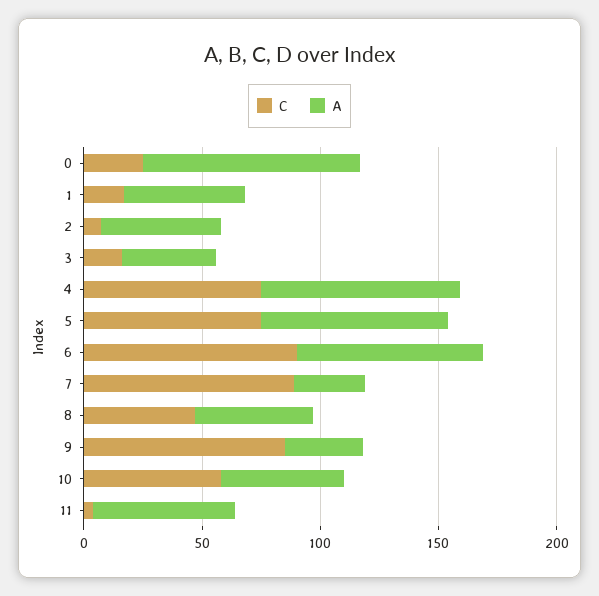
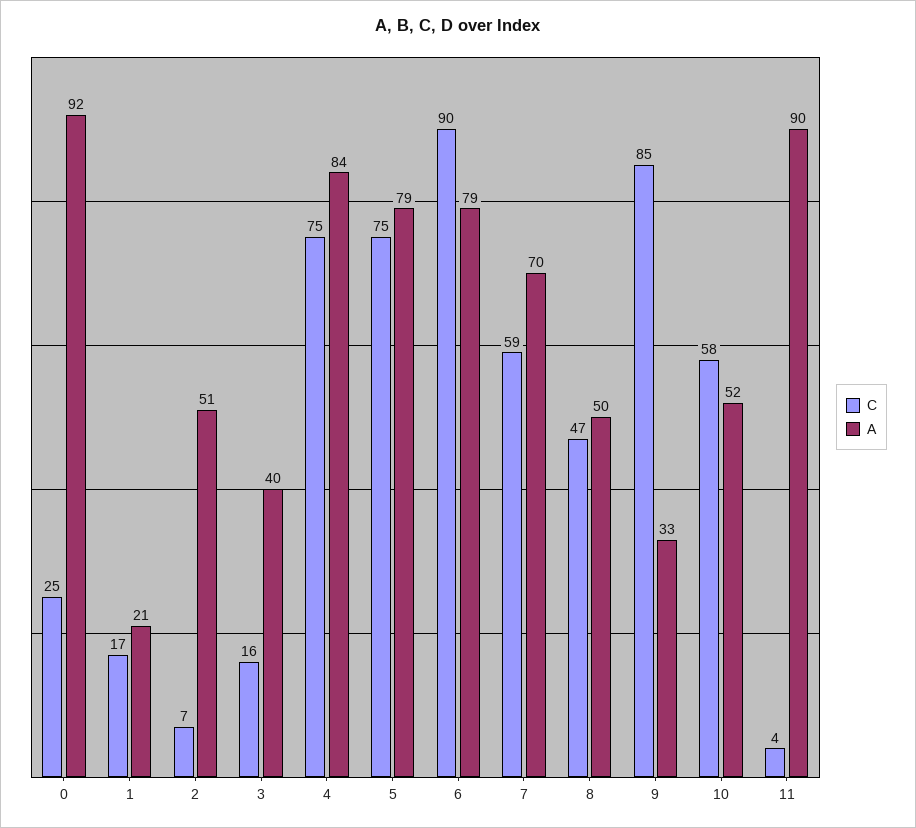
  {
    "C": {
      "0": 25,
      "1": 17,
      "2": 7,
      "3": 16,
      "4": 75,
      "5": 75,
      "6": 90,
-     "7": 90,
+     "7": 59,
      "8": 47,
      "9": 85,
      "10": 58,
      "11": 4
    },
    "A": {
      "0": 92,
-     "1": 50,
+     "1": 21,
      "2": 51,
      "3": 40,
      "4": 84,
      "5": 79,
      "6": 79,
-     "7": 30,
+     "7": 70,
      "8": 50,
      "9": 33,
      "10": 52,
-     "11": 60
+     "11": 90
    }
  }

